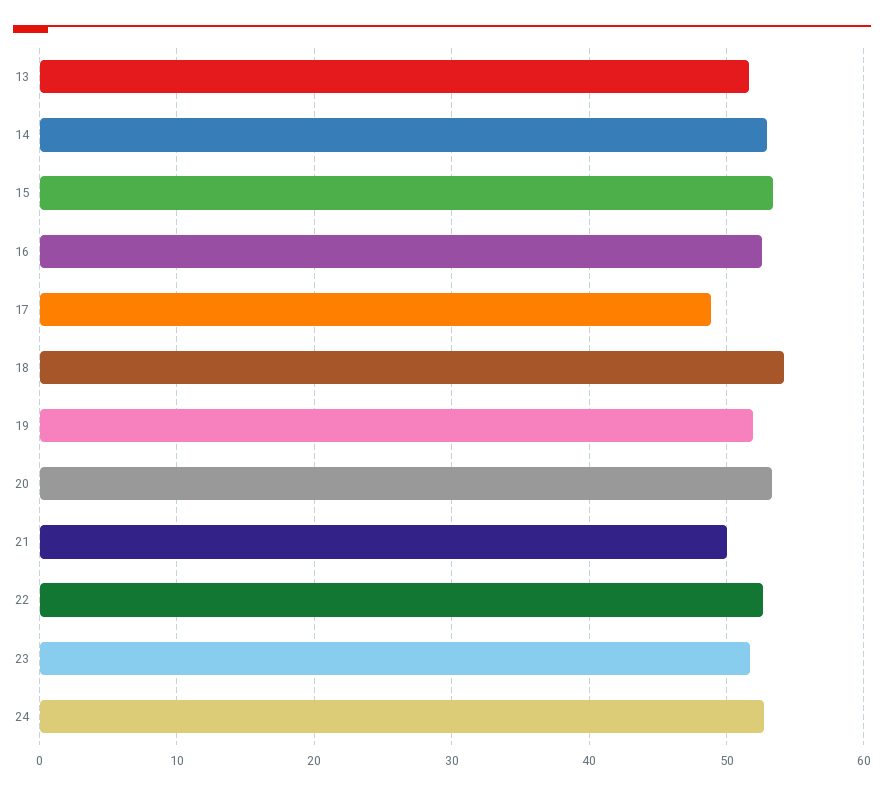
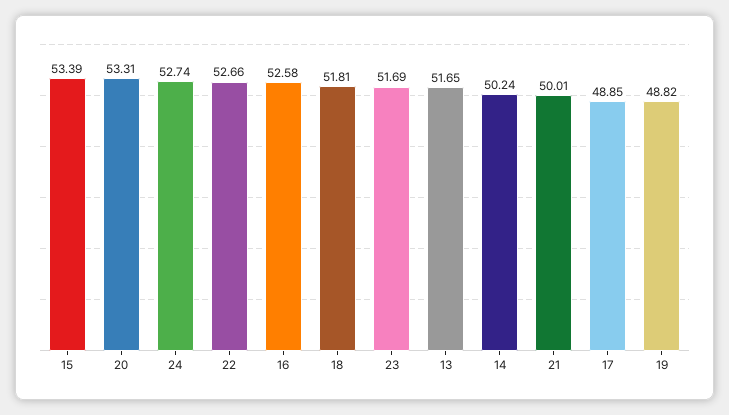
  {
    "13": 51.65,
-   "14": 53,
+   "14": 50.24,
    "15": 53.39,
    "16": 52.58,
    "17": 48.85,
-   "18": 54,
+   "18": 51.81,
-   "19": 52,
+   "19": 48.82,
    "20": 53.31,
    "21": 50.01,
    "22": 52.66,
    "23": 51.69,
    "24": 52.74
  }

